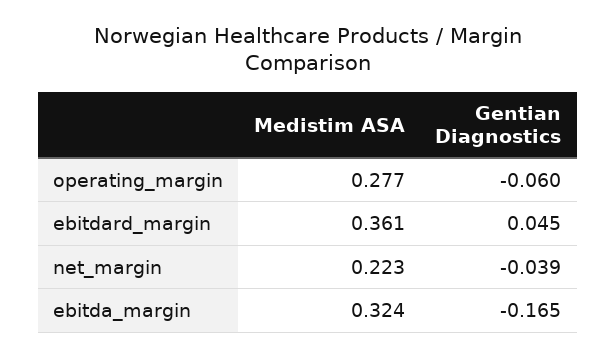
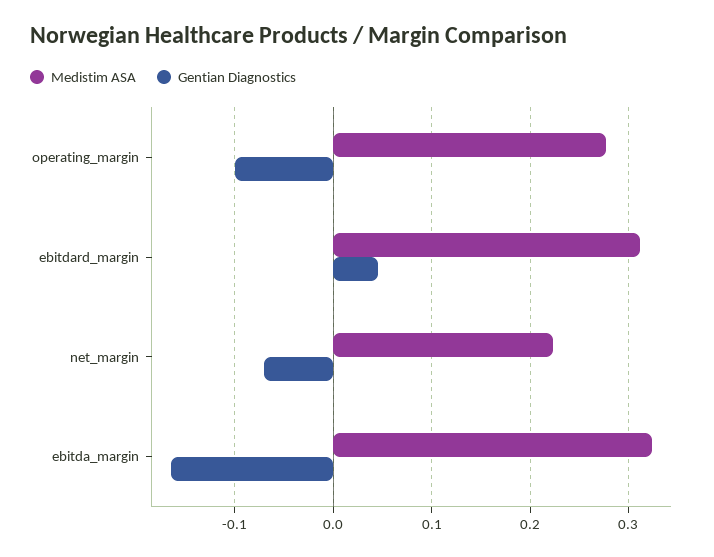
  {
    "Medistim ASA": {
      "operating_margin": 0.277,
-     "ebitdard_margin": 0.361,
+     "ebitdard_margin": 0.31,
      "net_margin": 0.223,
      "ebitda_margin": 0.324
    },
    "Gentian Diagnostics": {
-     "operating_margin": -0.06,
+     "operating_margin": -0.1,
      "ebitdard_margin": 0.045,
-     "net_margin": -0.039,
+     "net_margin": -0.07,
      "ebitda_margin": -0.165
    }
  }

